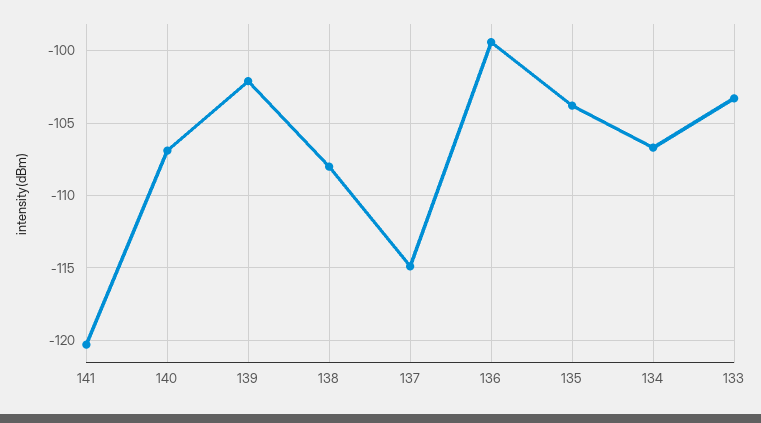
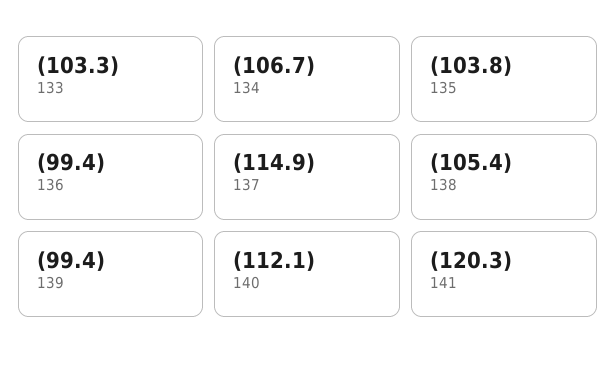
  {
    "141": -120.3,
-   "140": -107,
+   "140": -112.1,
-   "139": -102,
+   "139": -99.4,
-   "138": -108,
+   "138": -105.4,
    "137": -114.9,
    "136": -99.4,
    "135": -103.8,
    "134": -106.7,
    "133": -103.3
  }

